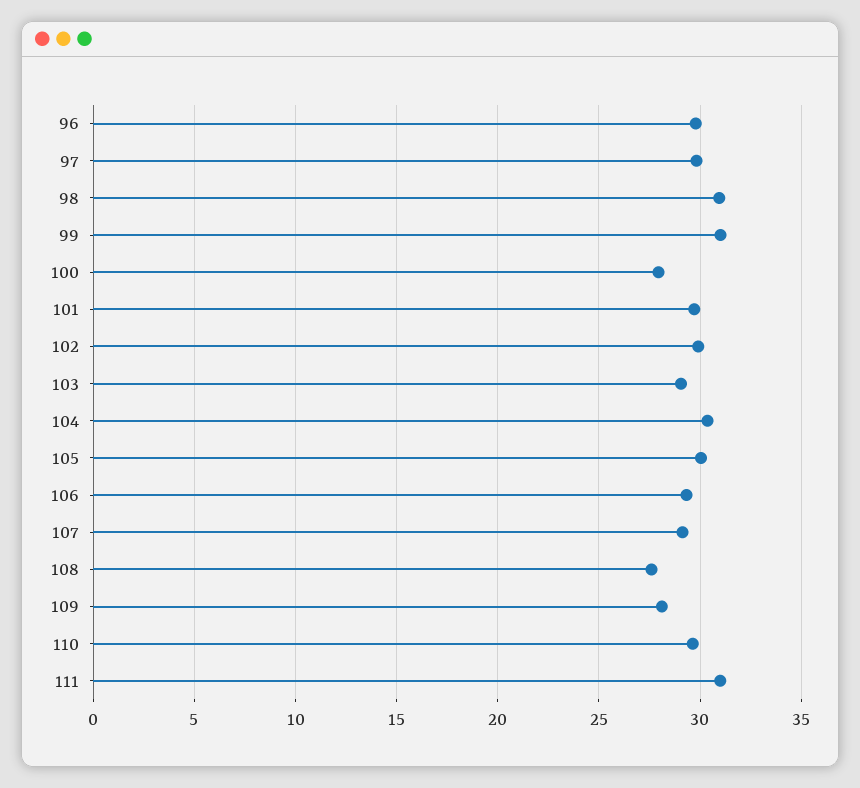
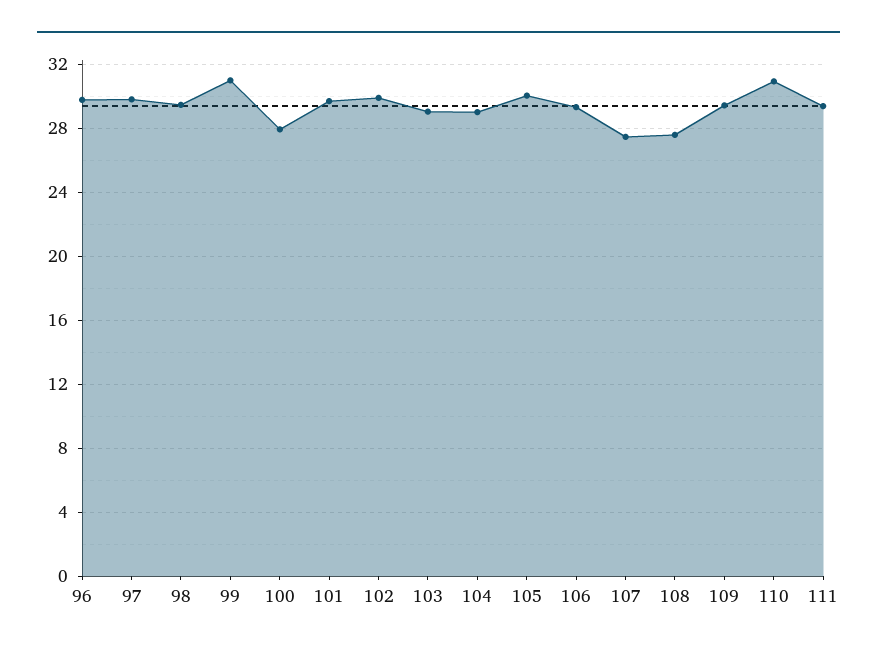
  {
    "96": 30,
    "97": 30,
-   "98": 31,
+   "98": 29.5,
    "99": 31,
    "100": 28,
    "101": 29.5,
    "102": 30,
    "103": 29,
-   "104": 30.5,
+   "104": 29,
    "105": 30,
    "106": 29.5,
-   "107": 29,
+   "107": 27.5,
    "108": 27.5,
-   "109": 28,
+   "109": 29.5,
-   "110": 29.5,
+   "110": 31,
-   "111": 31
+   "111": 29.5
  }

